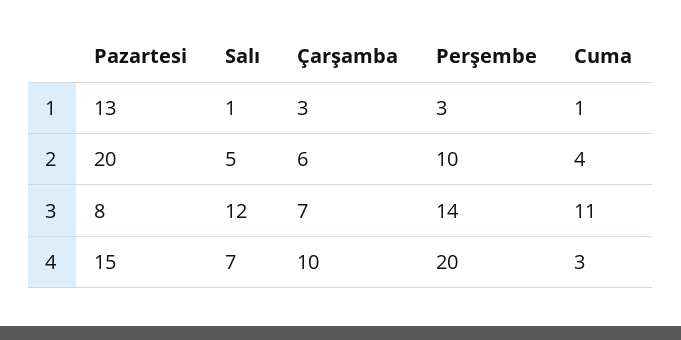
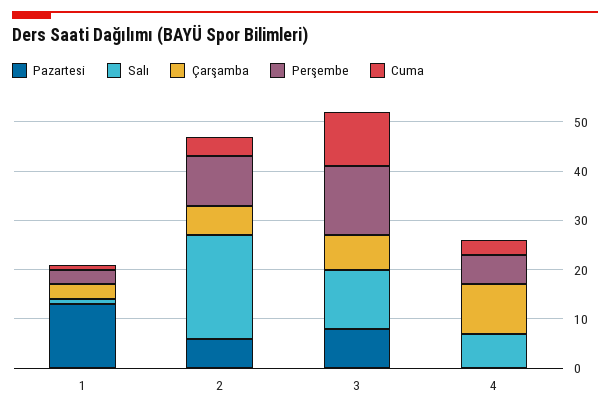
  {
    "Pazartesi": {
      "1": 13,
-     "2": 20,
+     "2": 5,
      "3": 8,
-     "4": 15
+     "4": 0
    },
    "Salı": {
      "1": 1,
-     "2": 5,
+     "2": 20,
      "3": 12,
      "4": 7
    },
    "Çarşamba": {
      "1": 3,
      "2": 6,
      "3": 7,
      "4": 10
    },
    "Perşembe": {
      "1": 3,
      "2": 10,
      "3": 14,
-     "4": 20
+     "4": 5
    },
    "Cuma": {
      "1": 1,
      "2": 4,
      "3": 11,
      "4": 3
    }
  }

